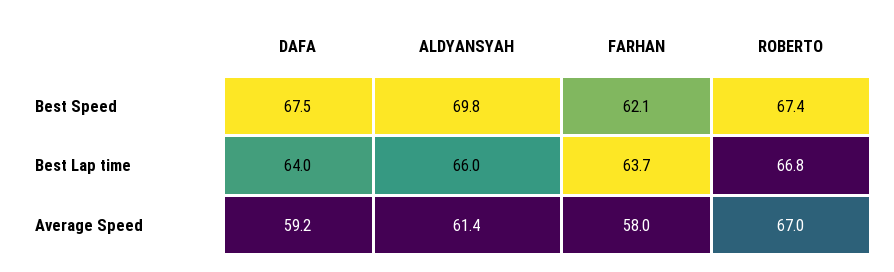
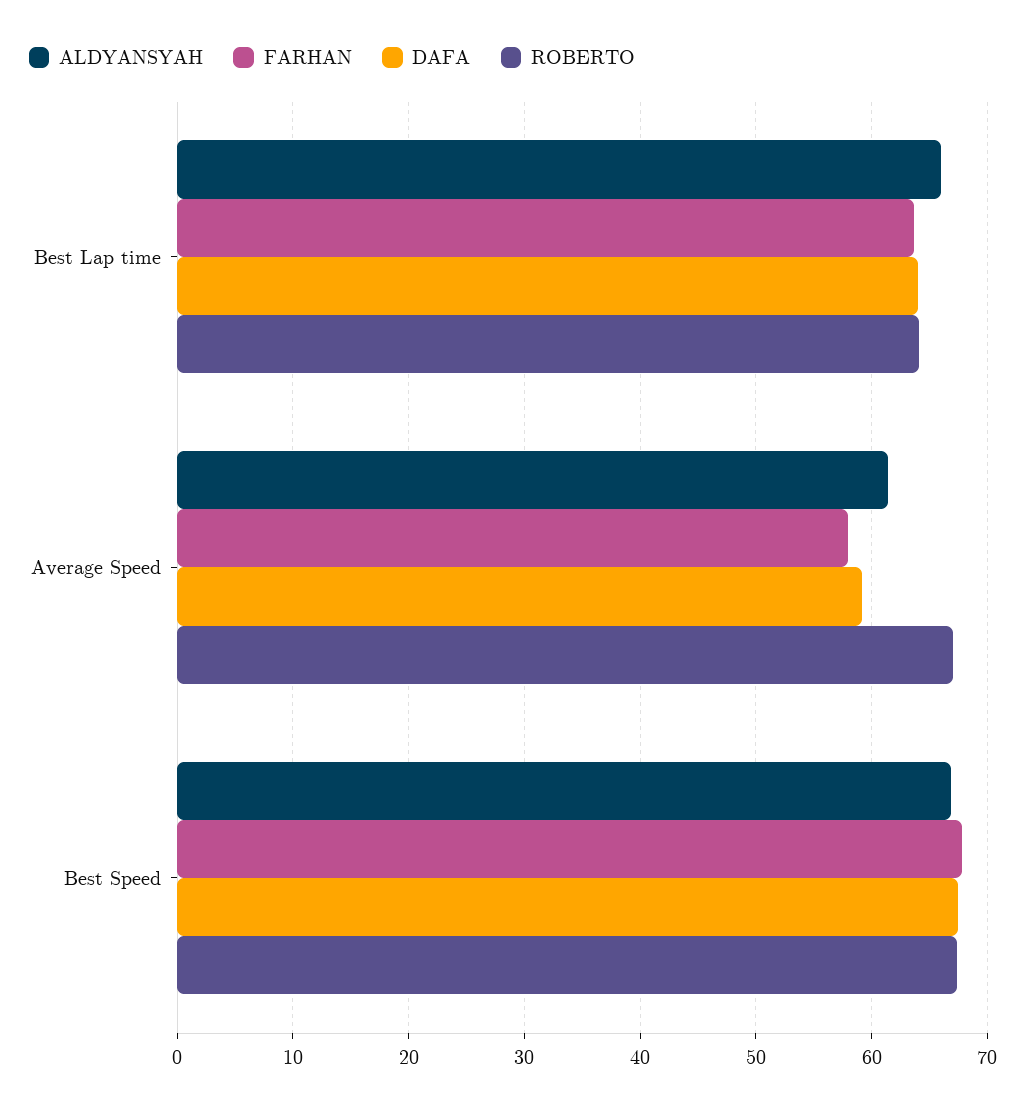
  {
    "DAFA": {
      "Best Speed": 67.5,
      "Best Lap time": 64,
      "Average Speed": 59.2
    },
    "ALDYANSYAH": {
-     "Best Speed": 69.8,
+     "Best Speed": 67,
      "Best Lap time": 66,
      "Average Speed": 61.4
    },
    "FARHAN": {
-     "Best Speed": 62.1,
+     "Best Speed": 68,
      "Best Lap time": 63.7,
      "Average Speed": 58
    },
    "ROBERTO": {
      "Best Speed": 67.4,
-     "Best Lap time": 66.8,
+     "Best Lap time": 64,
      "Average Speed": 67
    }
  }

